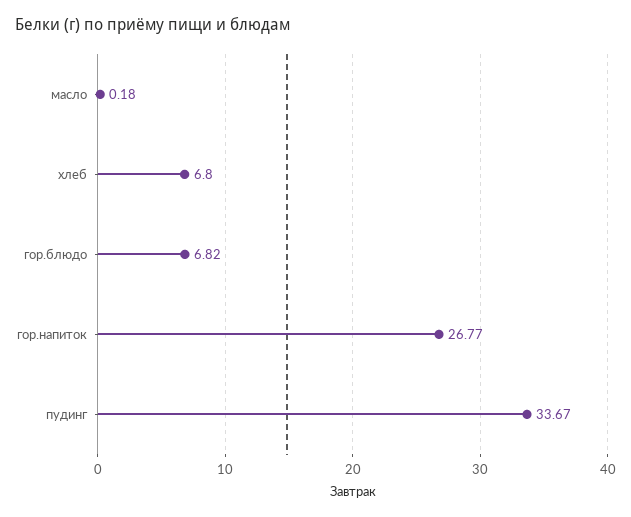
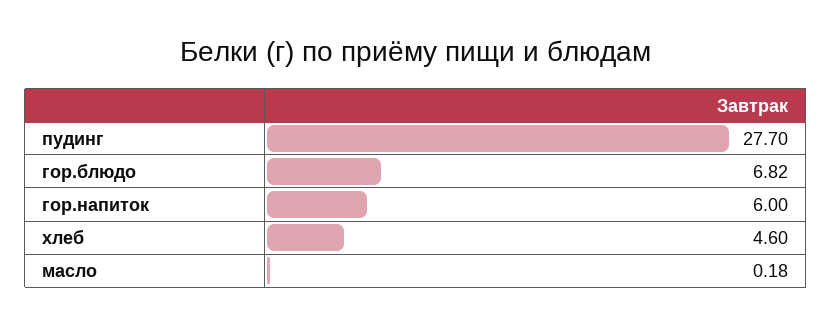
  {
    "масло": 0.18,
-   "хлеб": 6.8,
+   "хлеб": 4.6,
    "гор.блюдо": 6.82,
-   "гор.напиток": 26.77,
+   "гор.напиток": 6,
-   "пудинг": 33.67
+   "пудинг": 27.7
  }

